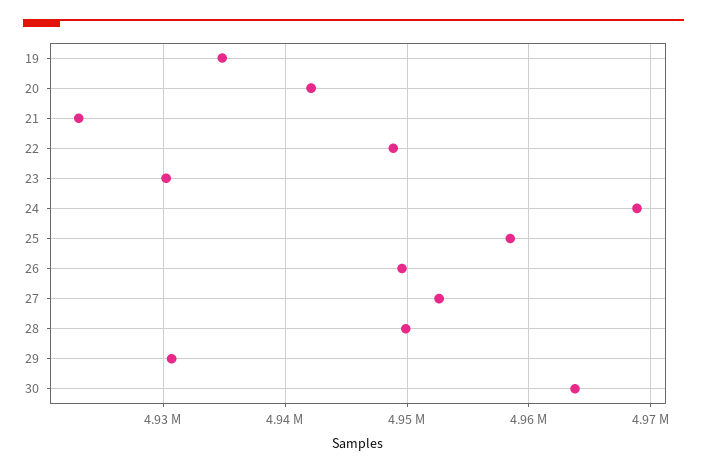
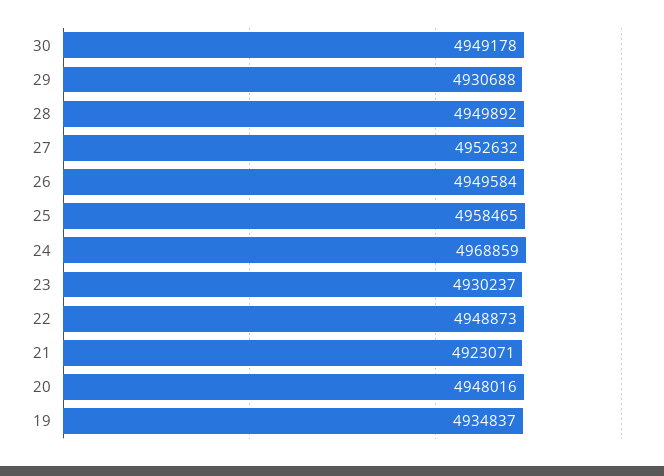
  {
    "19": 4934837,
-   "20": 4942000,
+   "20": 4948016,
    "21": 4923071,
    "22": 4948873,
    "23": 4930237,
    "24": 4968859,
    "25": 4958465,
    "26": 4949584,
    "27": 4952632,
    "28": 4949892,
    "29": 4930688,
-   "30": 4964000
+   "30": 4949178
  }

